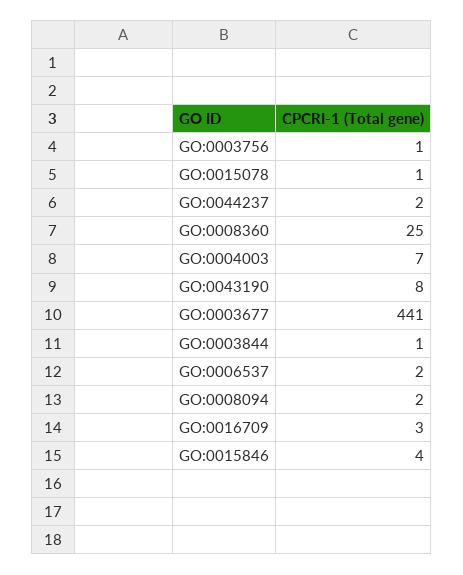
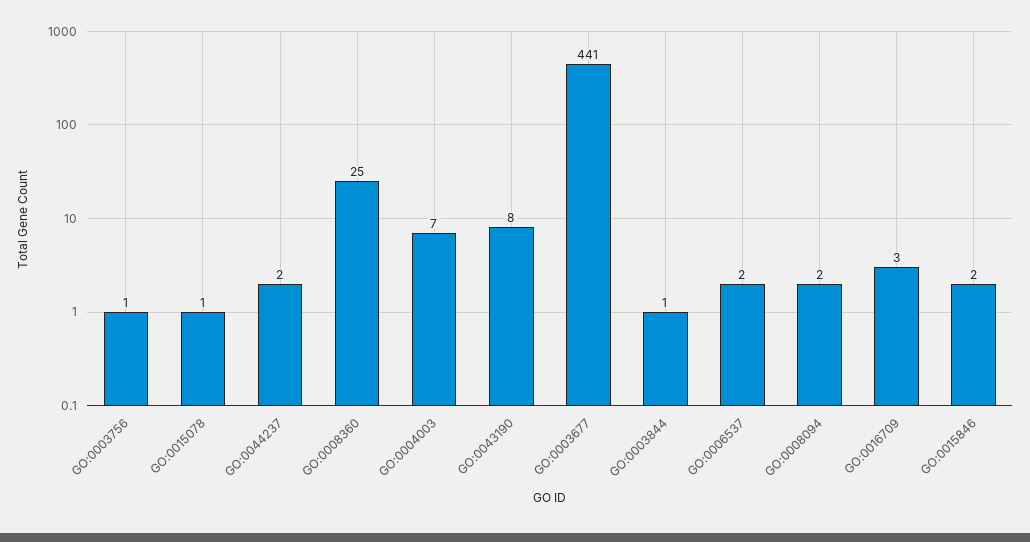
  {
    "GO:0003756": 1,
    "GO:0015078": 1,
    "GO:0044237": 2,
    "GO:0008360": 25,
    "GO:0004003": 7,
    "GO:0043190": 8,
    "GO:0003677": 441,
    "GO:0003844": 1,
    "GO:0006537": 2,
    "GO:0008094": 2,
    "GO:0016709": 3,
-   "GO:0015846": 4
+   "GO:0015846": 2
  }

